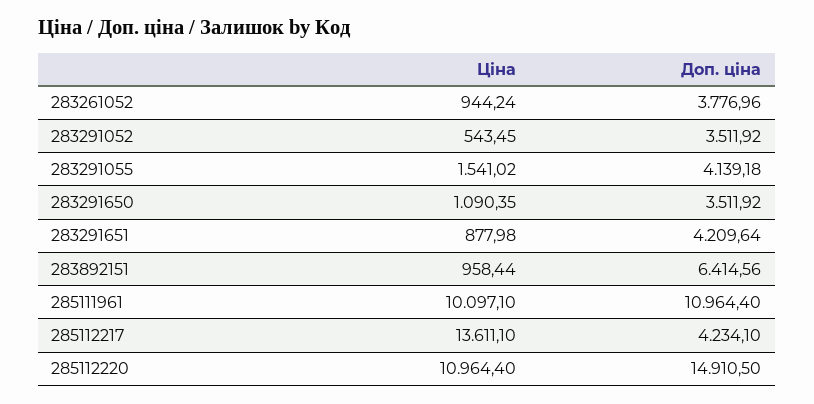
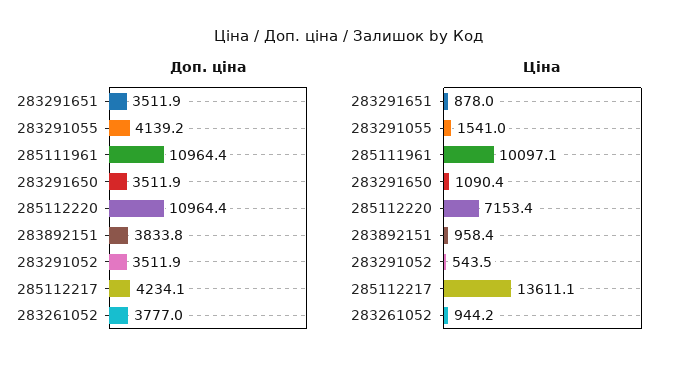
  {
    "Ціна": {
      "283261052": 944.24,
      "283291052": 543.45,
      "283291055": 1541.02,
      "283291650": 1090.35,
      "283291651": 877.98,
      "283892151": 958.44,
      "285111961": 10097.1,
      "285112217": 13611.1,
-     "285112220": 10964.4
+     "285112220": 7153.4
    },
    "Доп. ціна": {
      "283261052": 3776.96,
      "283291052": 3511.92,
      "283291055": 4139.18,
      "283291650": 3511.92,
-     "283291651": 4209.64,
+     "283291651": 3511.9,
-     "283892151": 6414.56,
+     "283892151": 3833.8,
      "285111961": 10964.4,
      "285112217": 4234.1,
-     "285112220": 14910.5
+     "285112220": 10964.4
    }
  }

